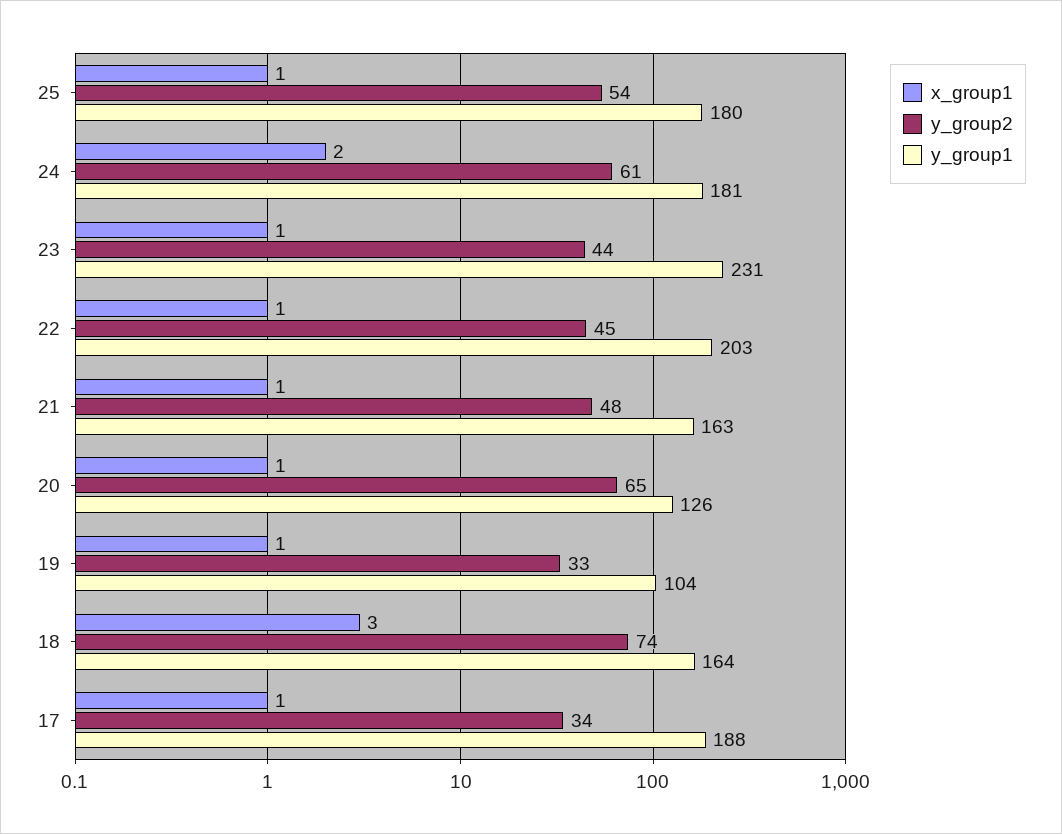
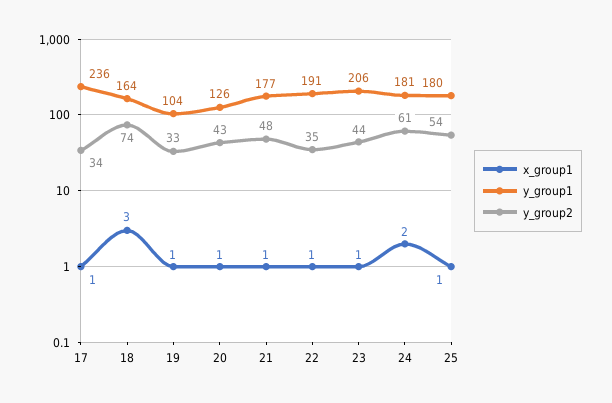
  {
    "x_group1": {
      "25": 1,
      "24": 2,
      "23": 1,
      "22": 1,
      "21": 1,
      "20": 1,
      "19": 1,
      "18": 3,
      "17": 1
    },
    "y_group2": {
      "25": 54,
      "24": 61,
      "23": 44,
-     "22": 45,
+     "22": 35,
      "21": 48,
-     "20": 65,
+     "20": 43,
      "19": 33,
      "18": 74,
      "17": 34
    },
    "y_group1": {
      "25": 180,
      "24": 181,
-     "23": 231,
+     "23": 206,
-     "22": 203,
+     "22": 191,
-     "21": 163,
+     "21": 177,
      "20": 126,
      "19": 104,
      "18": 164,
-     "17": 188
+     "17": 236
    }
  }

